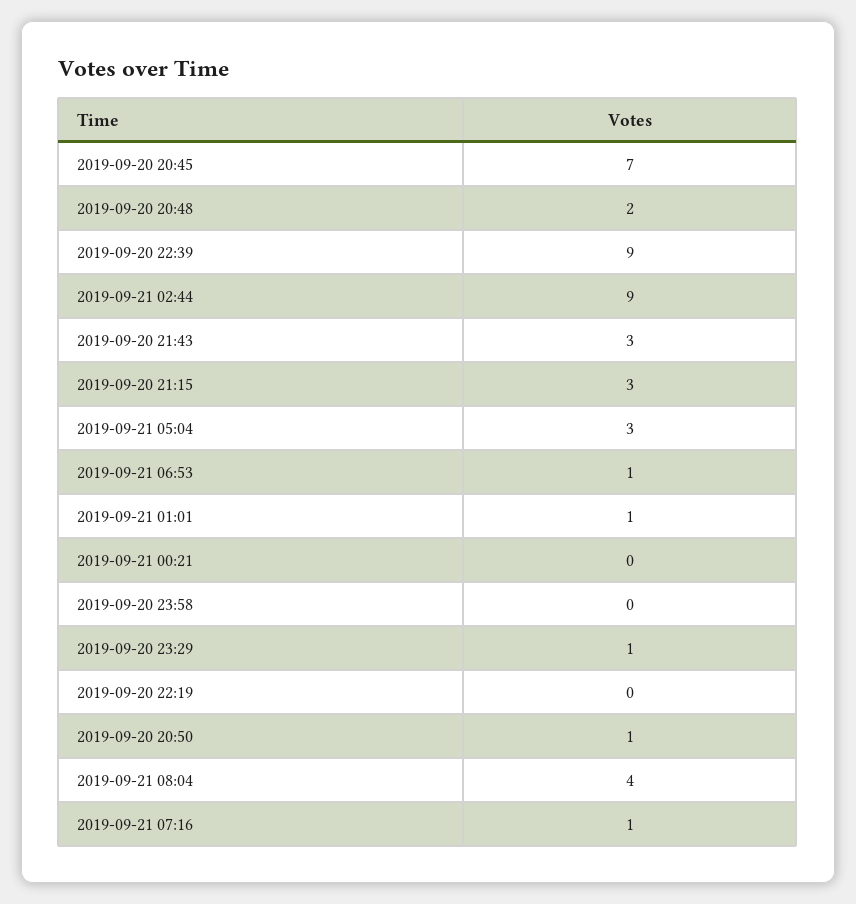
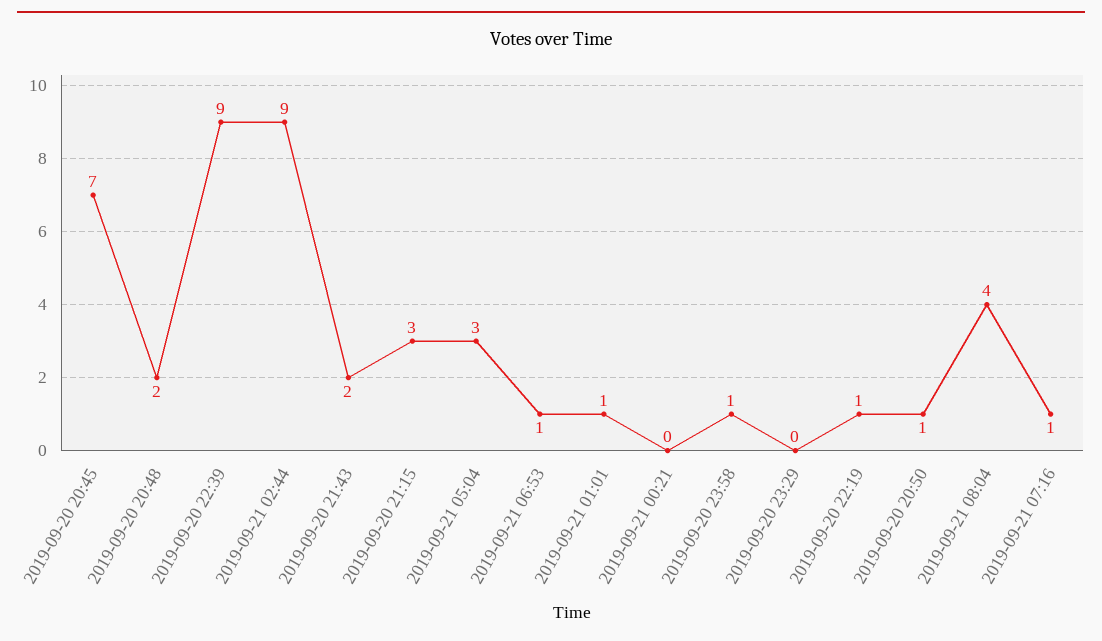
  {
    "2019-09-20 20:45": 7,
    "2019-09-20 20:48": 2,
    "2019-09-20 22:39": 9,
    "2019-09-21 02:44": 9,
-   "2019-09-20 21:43": 3,
+   "2019-09-20 21:43": 2,
    "2019-09-20 21:15": 3,
    "2019-09-21 05:04": 3,
    "2019-09-21 06:53": 1,
    "2019-09-21 01:01": 1,
    "2019-09-21 00:21": 0,
-   "2019-09-20 23:58": 0,
+   "2019-09-20 23:58": 1,
-   "2019-09-20 23:29": 1,
+   "2019-09-20 23:29": 0,
-   "2019-09-20 22:19": 0,
+   "2019-09-20 22:19": 1,
    "2019-09-20 20:50": 1,
    "2019-09-21 08:04": 4,
    "2019-09-21 07:16": 1
  }

